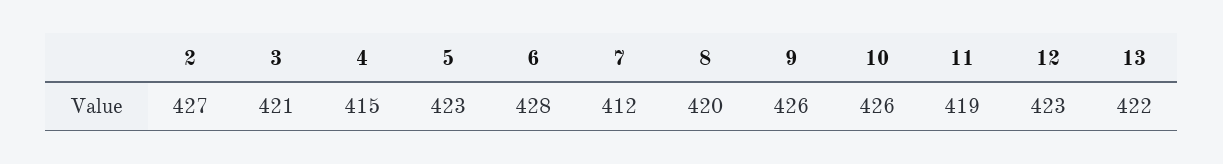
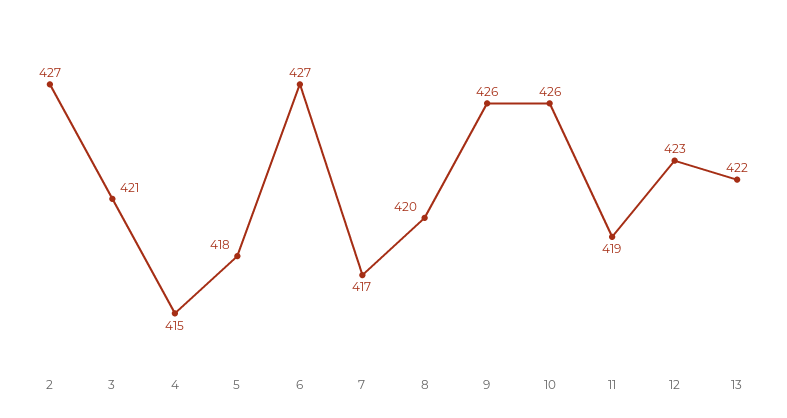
  {
    "2": 427,
    "3": 421,
    "4": 415,
-   "5": 423,
+   "5": 418,
-   "6": 428,
+   "6": 427,
-   "7": 412,
+   "7": 417,
    "8": 420,
    "9": 426,
    "10": 426,
    "11": 419,
    "12": 423,
    "13": 422
  }

